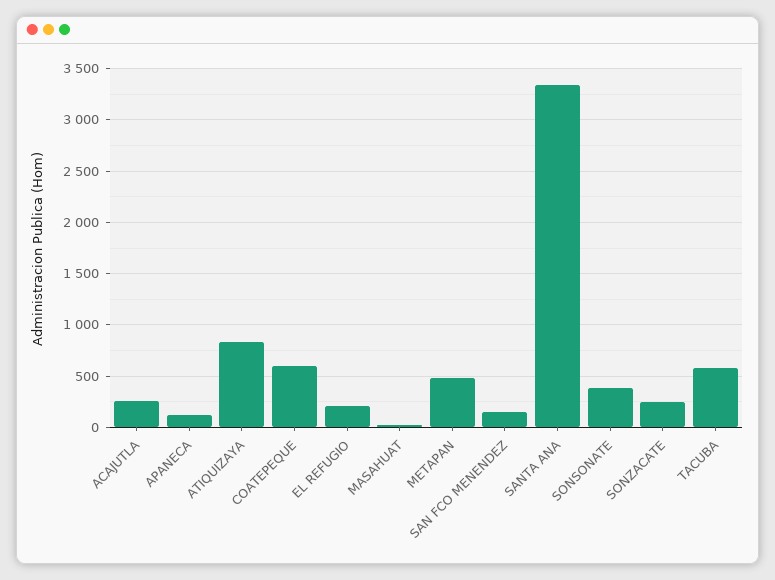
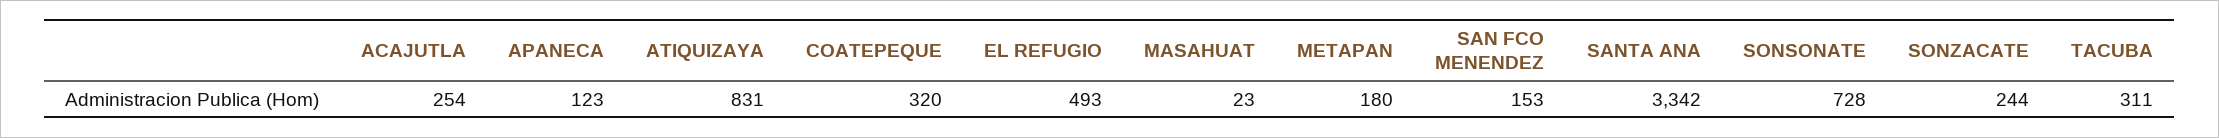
  {
    "ACAJUTLA": 254,
    "APANECA": 123,
    "ATIQUIZAYA": 831,
-   "COATEPEQUE": 600,
+   "COATEPEQUE": 320,
-   "EL REFUGIO": 200,
+   "EL REFUGIO": 493,
    "MASAHUAT": 23,
-   "METAPAN": 500,
+   "METAPAN": 180,
    "SAN FCO MENENDEZ": 153,
    "SANTA ANA": 3342,
-   "SONSONATE": 400,
+   "SONSONATE": 728,
    "SONZACATE": 244,
-   "TACUBA": 600
+   "TACUBA": 311
  }

